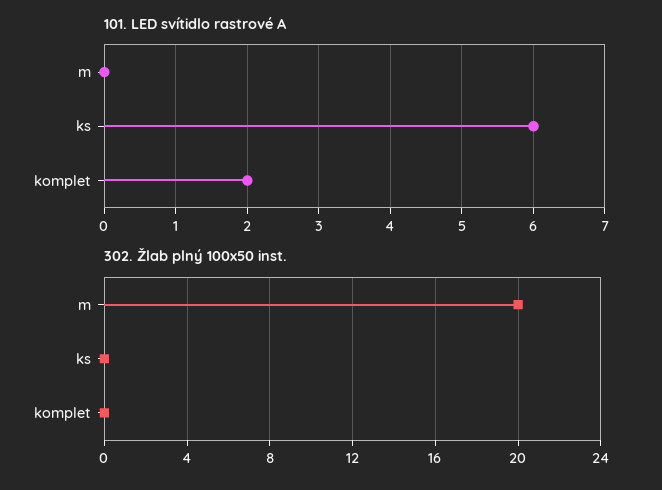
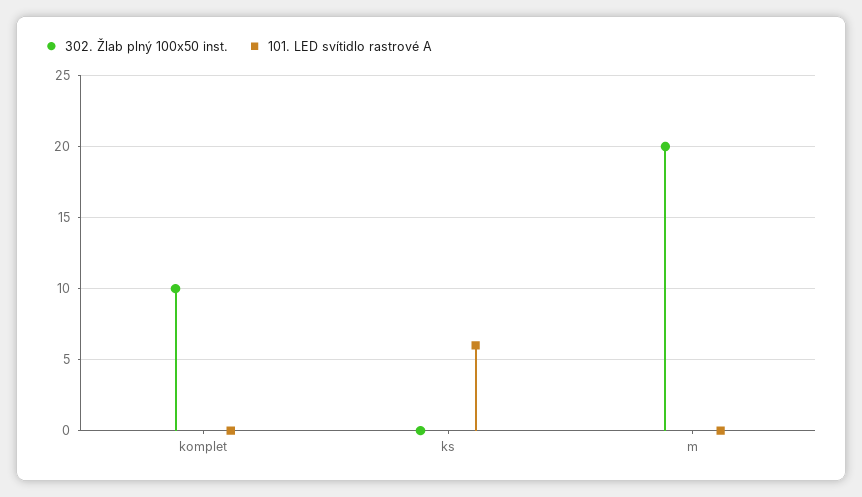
  {
    "101. LED svítidlo rastrové A": {
      "m": 0,
      "ks": 6,
-     "komplet": 2
+     "komplet": 0
    },
    "302. Žlab plný 100x50 inst.": {
      "m": 20,
      "ks": 0,
-     "komplet": 0
+     "komplet": 10
    }
  }

